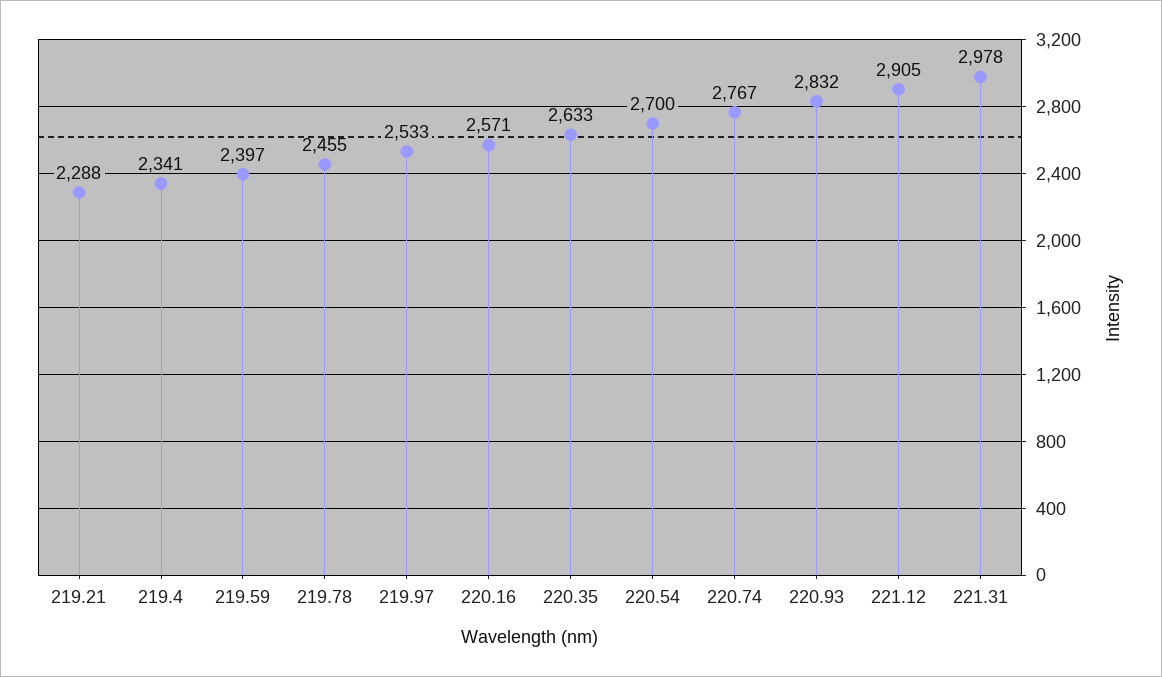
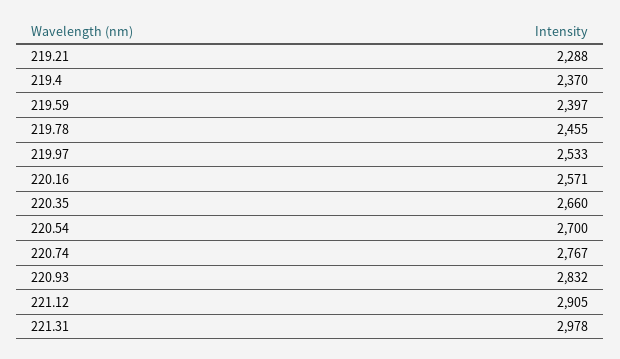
  {
    "219.21": 2288,
-   "219.4": 2341,
+   "219.4": 2370,
    "219.59": 2397,
    "219.78": 2455,
    "219.97": 2533,
    "220.16": 2571,
-   "220.35": 2633,
+   "220.35": 2660,
    "220.54": 2700,
    "220.74": 2767,
    "220.93": 2832,
    "221.12": 2905,
    "221.31": 2978
  }

